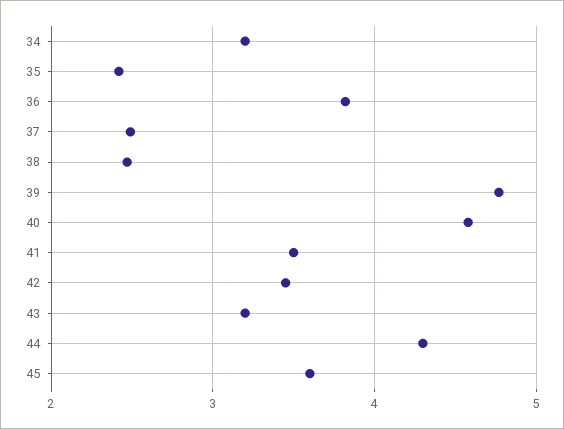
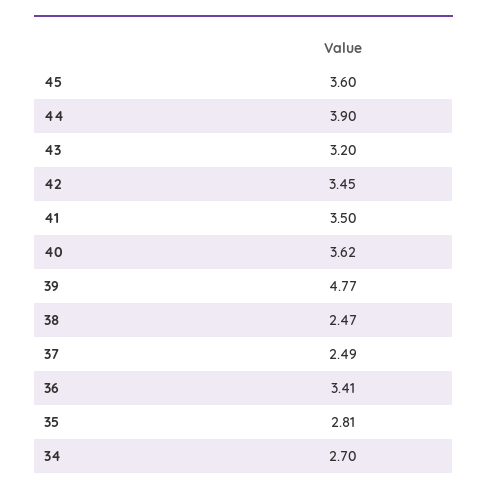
  {
-   "34": 3.2,
+   "34": 2.7,
-   "35": 2.4,
+   "35": 2.81,
-   "36": 3.8,
+   "36": 3.41,
    "37": 2.49,
    "38": 2.47,
    "39": 4.77,
-   "40": 4.6,
+   "40": 3.62,
    "41": 3.5,
    "42": 3.45,
    "43": 3.2,
-   "44": 4.3,
+   "44": 3.9,
    "45": 3.6
  }

